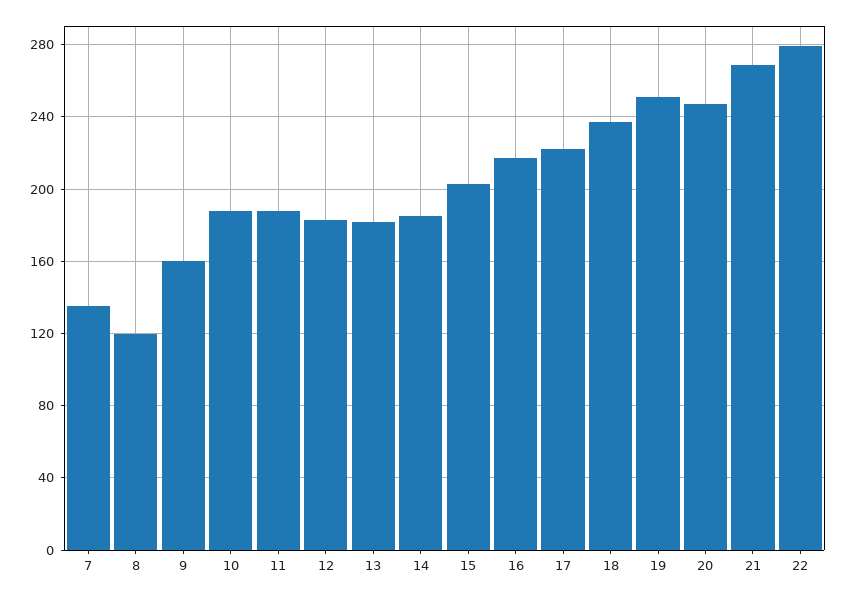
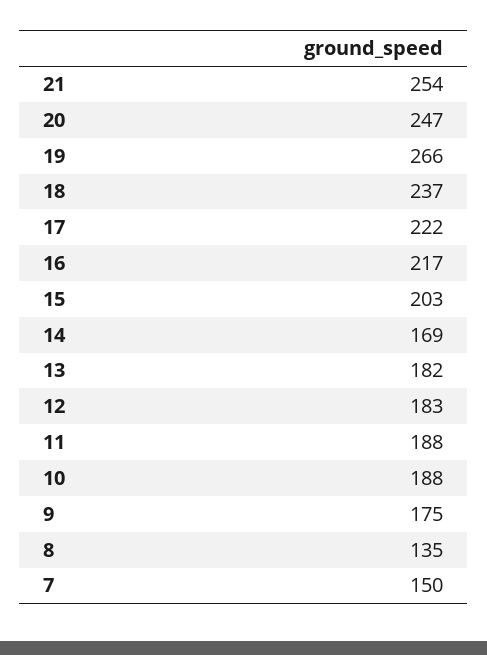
  {
-   "7": 135,
+   "7": 150,
-   "8": 120,
+   "8": 135,
-   "9": 160,
+   "9": 175,
    "10": 188,
    "11": 188,
    "12": 183,
    "13": 182,
-   "14": 185,
+   "14": 169,
    "15": 203,
    "16": 217,
    "17": 222,
    "18": 237,
-   "19": 250,
+   "19": 266,
    "20": 247,
-   "21": 270,
+   "21": 254
-   "22": 280
  }

